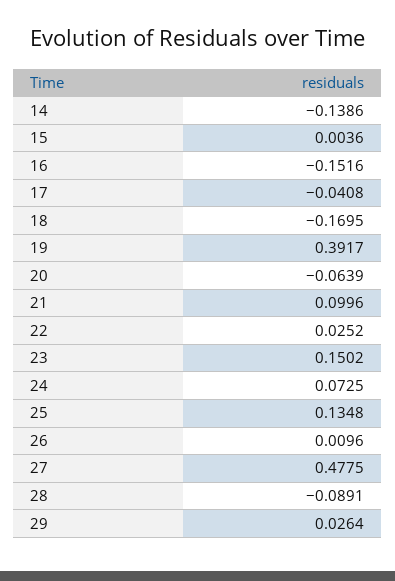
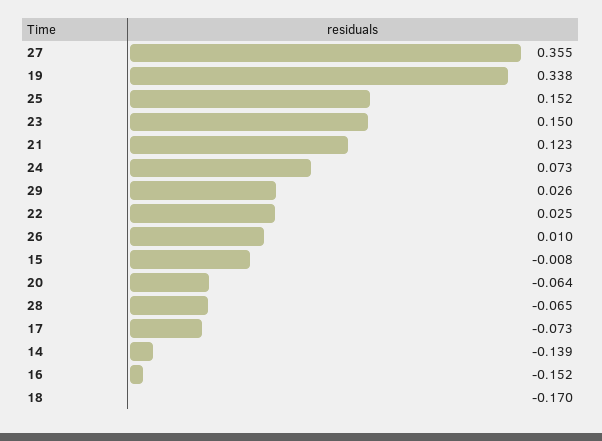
  {
    "14": -0.1386,
-   "15": 0.0036,
+   "15": -0.008,
    "16": -0.1516,
-   "17": -0.0408,
+   "17": -0.073,
    "18": -0.1695,
-   "19": 0.3917,
+   "19": 0.338,
    "20": -0.0639,
-   "21": 0.0996,
+   "21": 0.123,
    "22": 0.0252,
    "23": 0.1502,
    "24": 0.0725,
-   "25": 0.1348,
+   "25": 0.152,
    "26": 0.0096,
-   "27": 0.4775,
+   "27": 0.355,
-   "28": -0.0891,
+   "28": -0.065,
    "29": 0.0264
  }

